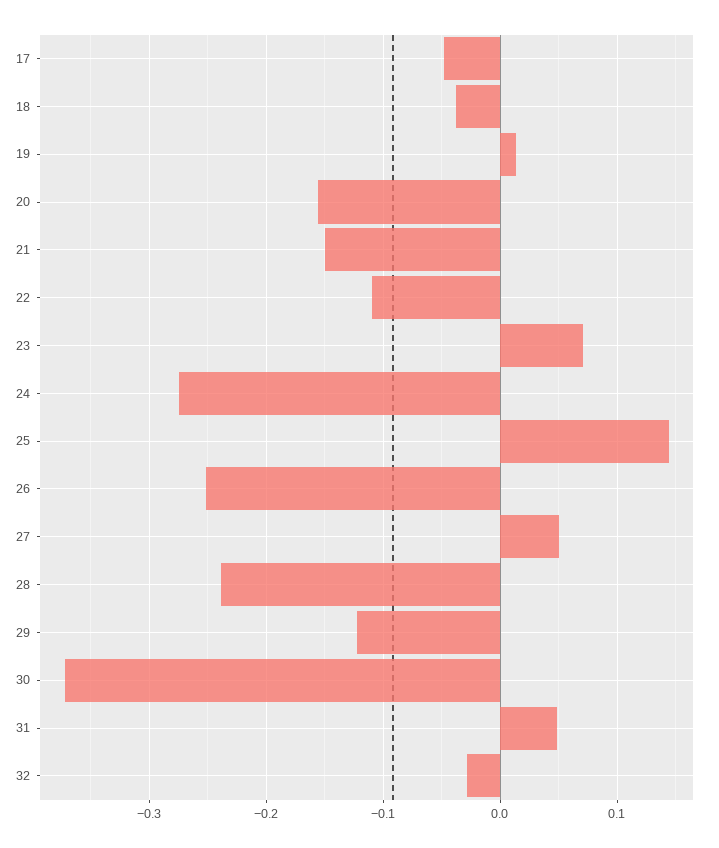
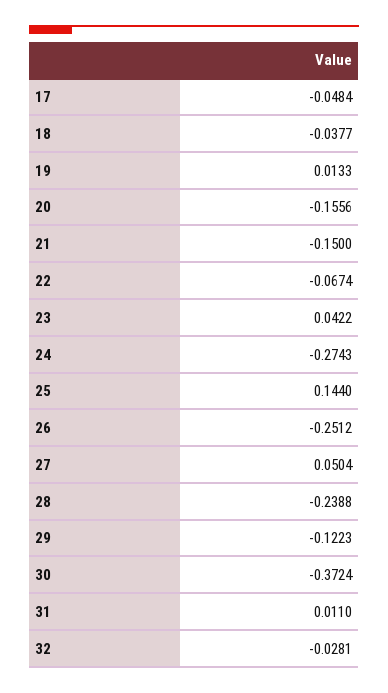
  {
    "17": -0.0484,
    "18": -0.0377,
    "19": 0.0133,
    "20": -0.1556,
    "21": -0.15,
-   "22": -0.11,
+   "22": -0.0674,
-   "23": 0.07,
+   "23": 0.0422,
    "24": -0.2743,
    "25": 0.144,
    "26": -0.2512,
    "27": 0.0504,
    "28": -0.2388,
    "29": -0.1223,
    "30": -0.3724,
-   "31": 0.05,
+   "31": 0.011,
    "32": -0.0281
  }

